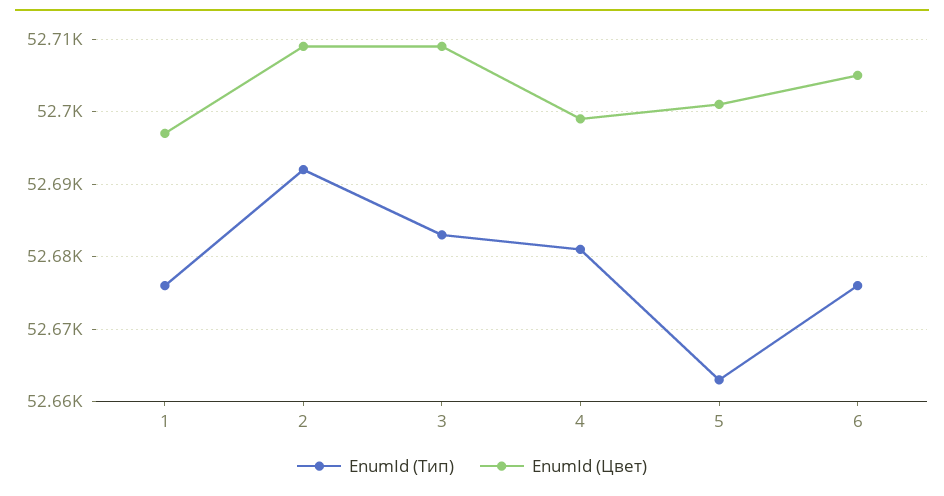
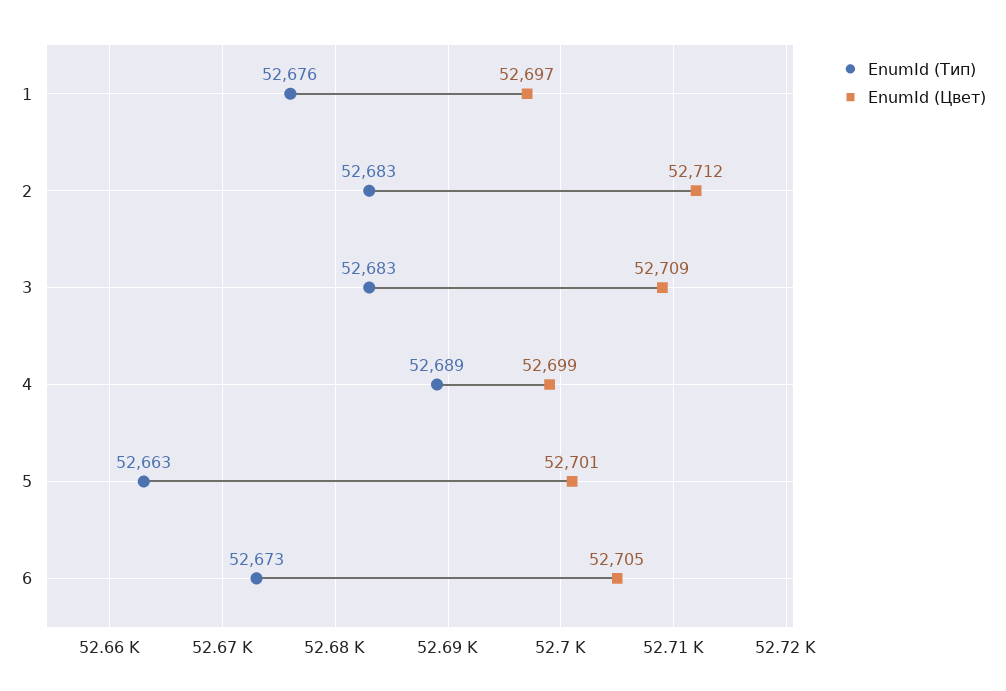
  {
    "EnumId (Тип)": {
      "1": 52676,
-     "2": 52692,
+     "2": 52683,
      "3": 52683,
-     "4": 52681,
+     "4": 52689,
      "5": 52663,
-     "6": 52676
+     "6": 52673
    },
    "EnumId (Цвет)": {
      "1": 52697,
-     "2": 52709,
+     "2": 52712,
      "3": 52709,
      "4": 52699,
      "5": 52701,
      "6": 52705
    }
  }

